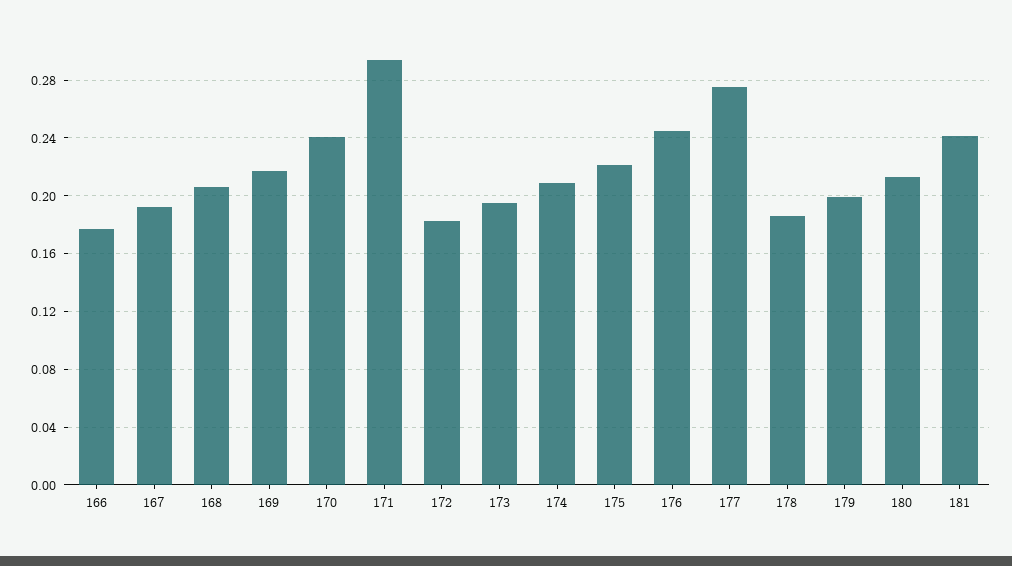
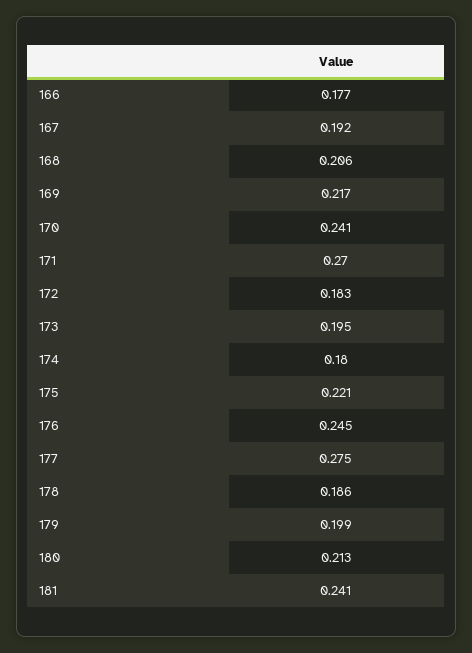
  {
    "166": 0.177,
    "167": 0.192,
    "168": 0.206,
    "169": 0.217,
    "170": 0.241,
-   "171": 0.295,
+   "171": 0.27,
    "172": 0.183,
    "173": 0.195,
-   "174": 0.21,
+   "174": 0.18,
    "175": 0.221,
    "176": 0.245,
    "177": 0.275,
    "178": 0.186,
    "179": 0.199,
    "180": 0.213,
    "181": 0.241
  }

